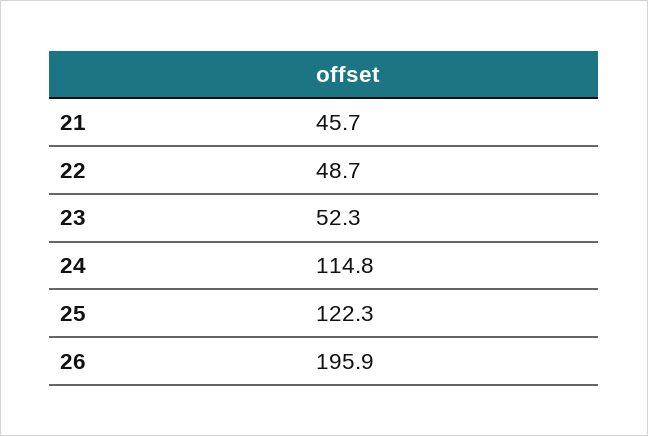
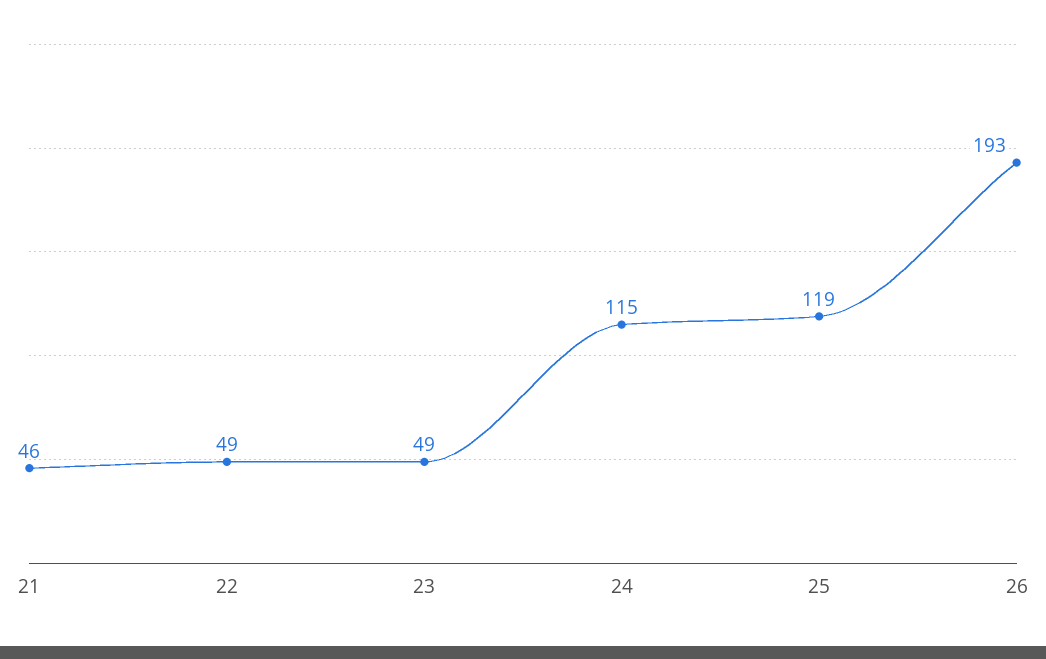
  {
    "21": 45.7,
    "22": 48.7,
-   "23": 52.3,
+   "23": 49,
    "24": 114.8,
-   "25": 122.3,
+   "25": 119,
-   "26": 195.9
+   "26": 193
  }

